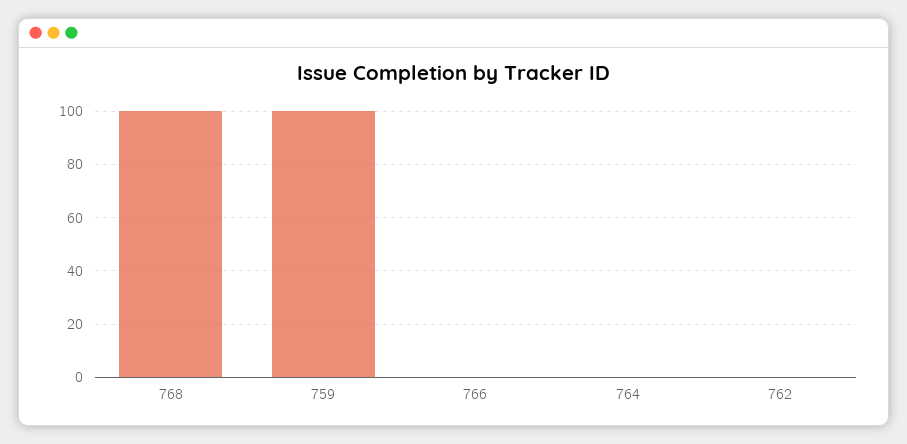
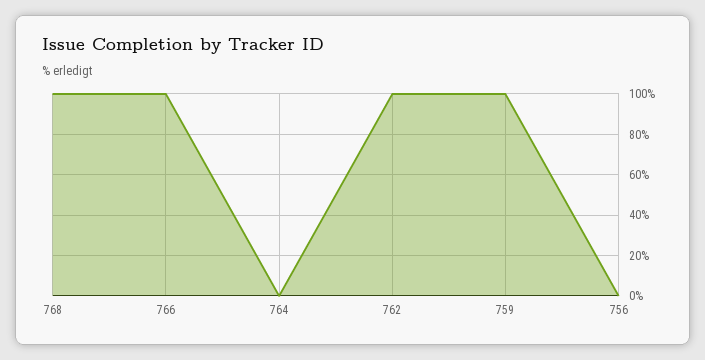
  {
    "768": 100,
    "759": 100,
-   "766": 0,
+   "766": 100,
    "764": 0,
-   "762": 0
+   "762": 100,
+   "756": 0
  }

